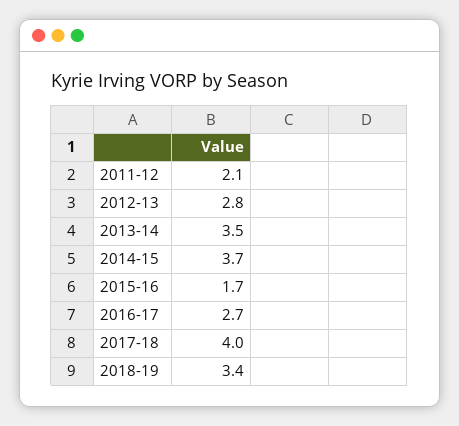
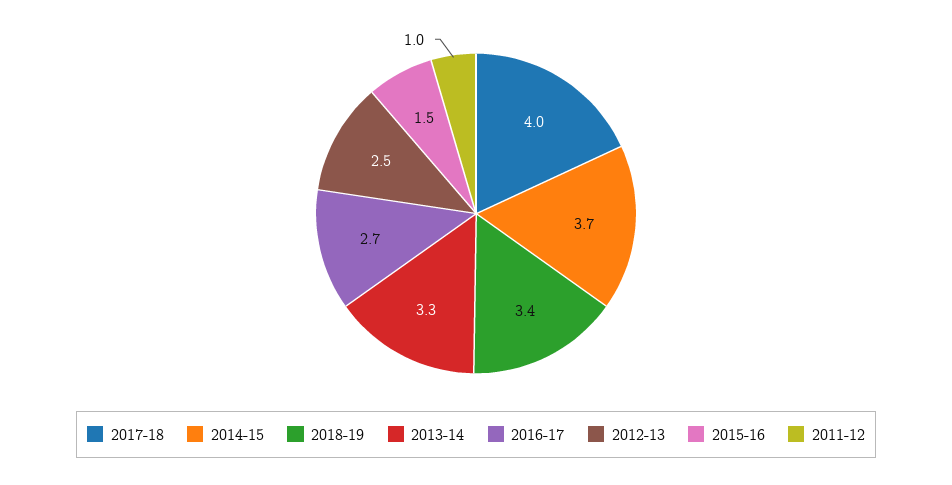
  {
-   "2011-12": 2.1,
+   "2011-12": 1,
-   "2012-13": 2.8,
+   "2012-13": 2.5,
-   "2013-14": 3.5,
+   "2013-14": 3.3,
    "2014-15": 3.7,
-   "2015-16": 1.7,
+   "2015-16": 1.5,
    "2016-17": 2.7,
    "2017-18": 4,
    "2018-19": 3.4
  }

